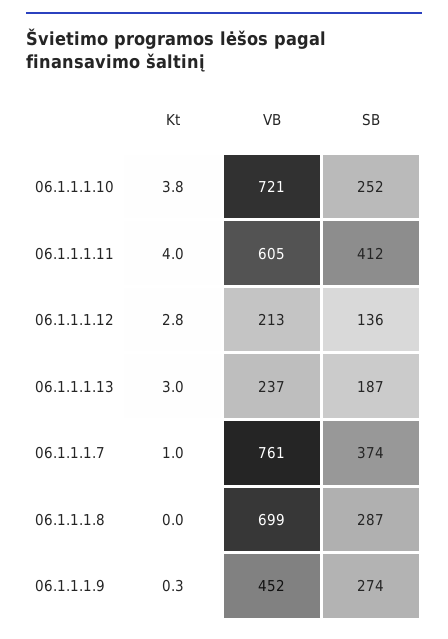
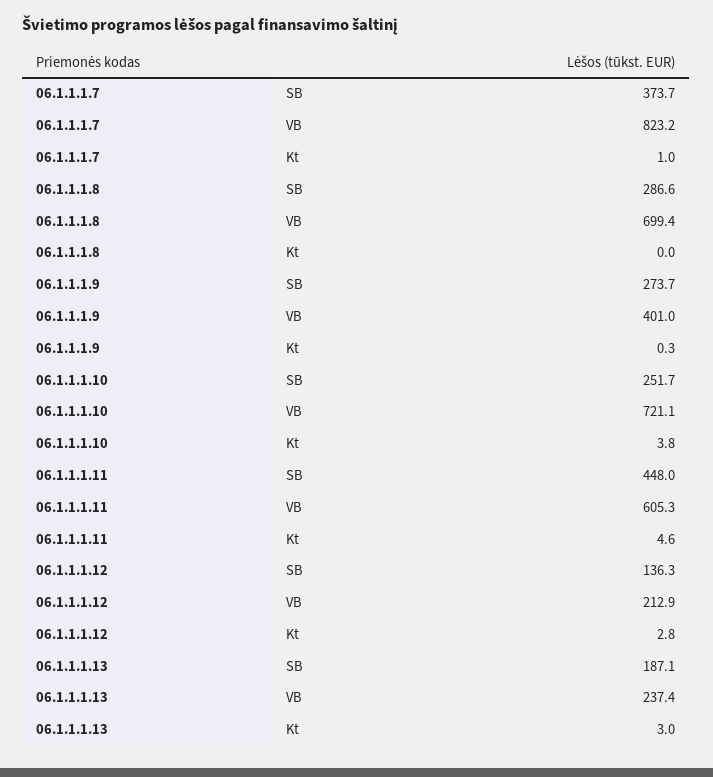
  {
    "Kt": {
      "06.1.1.1.10": 3.8,
-     "06.1.1.1.11": 4,
+     "06.1.1.1.11": 4.6,
      "06.1.1.1.12": 2.8,
      "06.1.1.1.13": 3,
      "06.1.1.1.7": 1,
      "06.1.1.1.8": 0,
      "06.1.1.1.9": 0.3
    },
    "VB": {
      "06.1.1.1.10": 721.1,
      "06.1.1.1.11": 605.3,
      "06.1.1.1.12": 212.9,
      "06.1.1.1.13": 237.4,
-     "06.1.1.1.7": 761,
+     "06.1.1.1.7": 823.2,
      "06.1.1.1.8": 699.4,
-     "06.1.1.1.9": 452
+     "06.1.1.1.9": 401
    },
    "SB": {
      "06.1.1.1.10": 251.7,
-     "06.1.1.1.11": 412,
+     "06.1.1.1.11": 448,
      "06.1.1.1.12": 136.3,
      "06.1.1.1.13": 187.1,
      "06.1.1.1.7": 373.7,
      "06.1.1.1.8": 286.6,
      "06.1.1.1.9": 273.7
    }
  }

